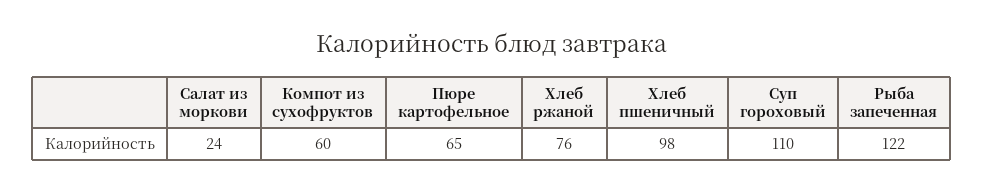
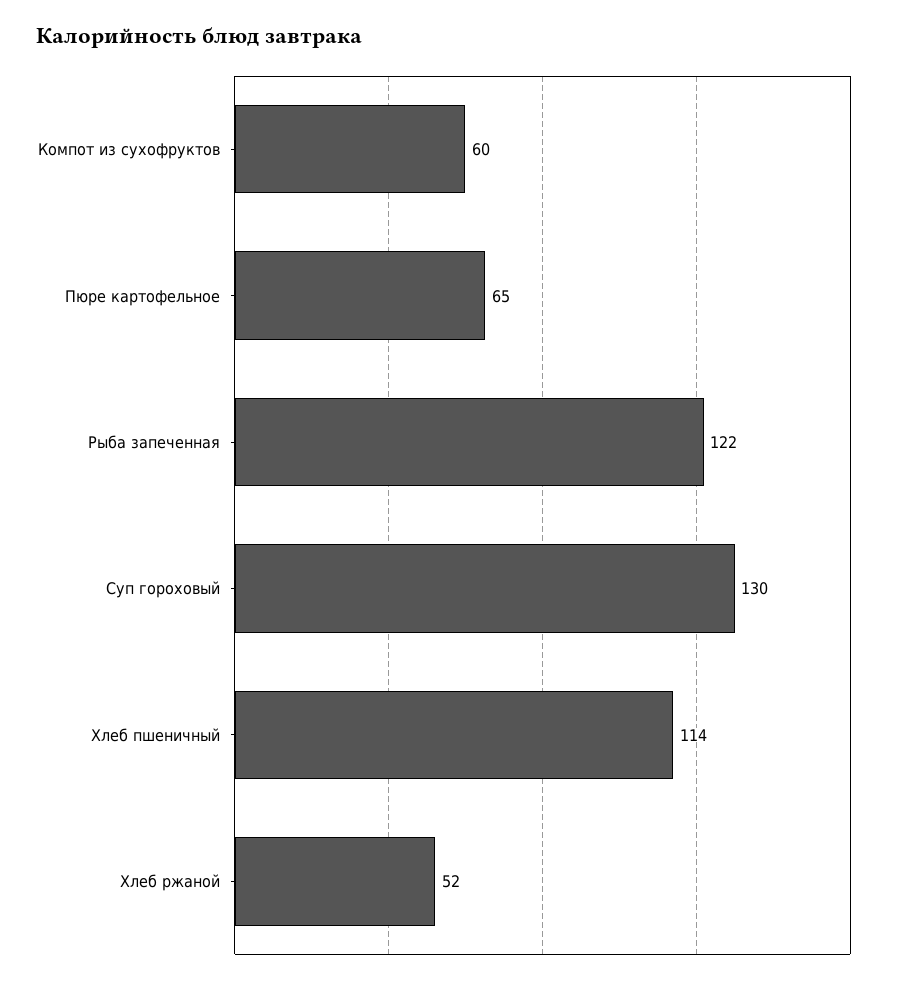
  {
-   "Салат из моркови": 24,
    "Компот из сухофруктов": 60,
    "Пюре картофельное": 65,
-   "Хлеб ржаной": 76,
+   "Хлеб ржаной": 52,
-   "Хлеб пшеничный": 98,
+   "Хлеб пшеничный": 114,
-   "Суп гороховый": 110,
+   "Суп гороховый": 130,
    "Рыба запеченная": 122
  }

